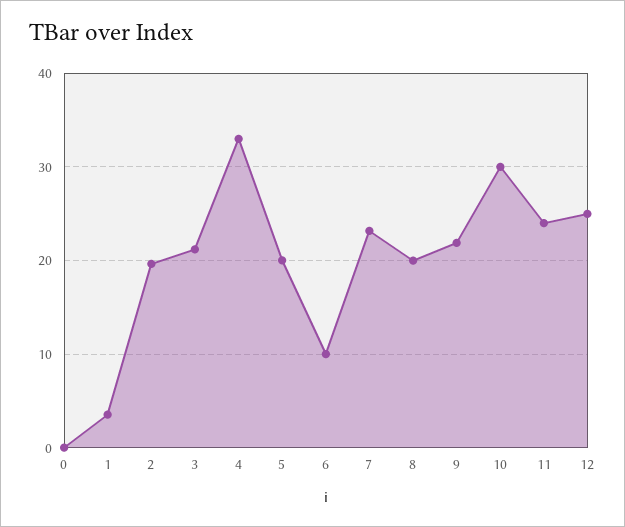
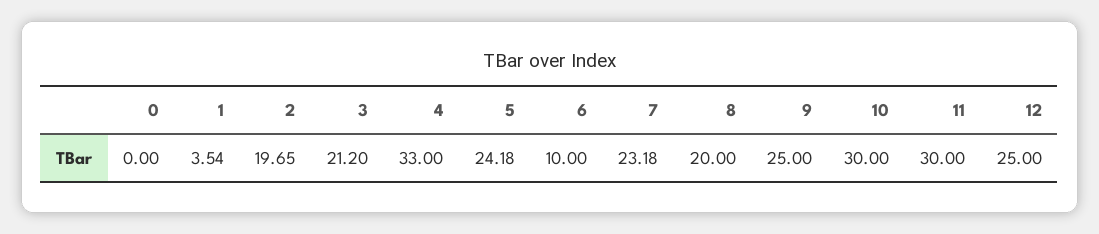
  {
    "0": 0,
    "1": 3.54,
    "2": 19.65,
    "3": 21.2,
    "4": 33,
-   "5": 20,
+   "5": 24.18,
    "6": 10,
    "7": 23.18,
    "8": 20,
-   "9": 22,
+   "9": 25,
    "10": 30,
-   "11": 24,
+   "11": 30,
    "12": 25
  }

